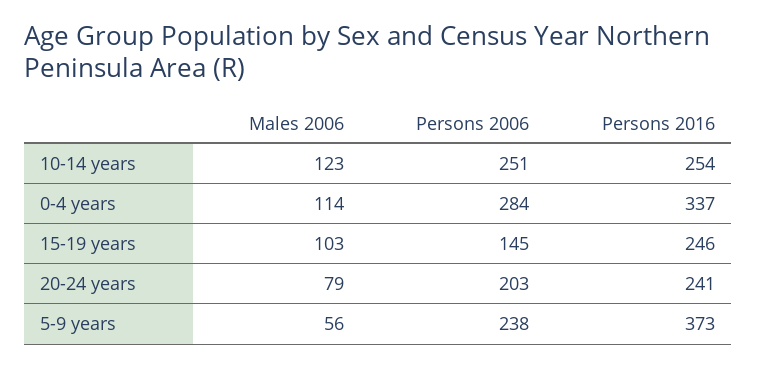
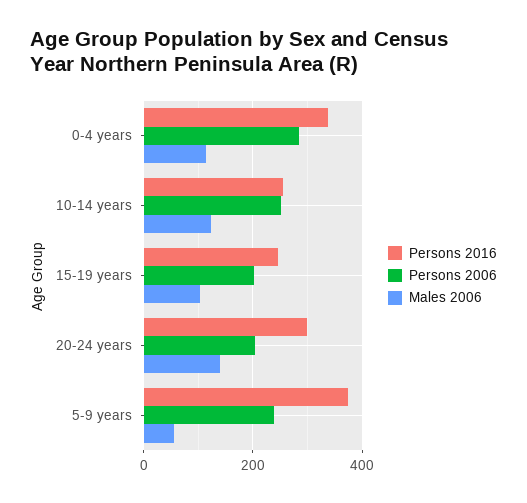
  {
    "Males 2006": {
      "10-14 years": 123,
      "0-4 years": 114,
      "15-19 years": 103,
-     "20-24 years": 79,
+     "20-24 years": 140,
      "5-9 years": 56
    },
    "Persons 2006": {
      "10-14 years": 251,
      "0-4 years": 284,
-     "15-19 years": 145,
+     "15-19 years": 200,
      "20-24 years": 203,
      "5-9 years": 238
    },
    "Persons 2016": {
      "10-14 years": 254,
      "0-4 years": 337,
      "15-19 years": 246,
-     "20-24 years": 241,
+     "20-24 years": 300,
      "5-9 years": 373
    }
  }

